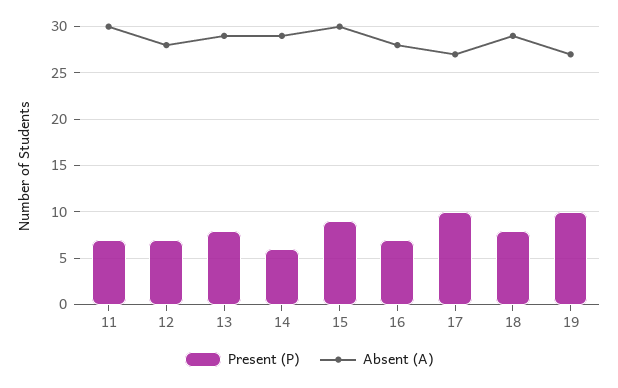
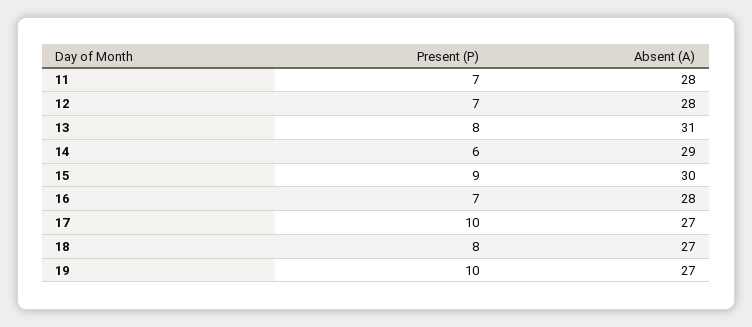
  {
    "Present (P)": {
      "11": 7,
      "12": 7,
      "13": 8,
      "14": 6,
      "15": 9,
      "16": 7,
      "17": 10,
      "18": 8,
      "19": 10
    },
    "Absent (A)": {
-     "11": 30,
+     "11": 28,
      "12": 28,
-     "13": 29,
+     "13": 31,
      "14": 29,
      "15": 30,
      "16": 28,
      "17": 27,
-     "18": 29,
+     "18": 27,
      "19": 27
    }
  }

